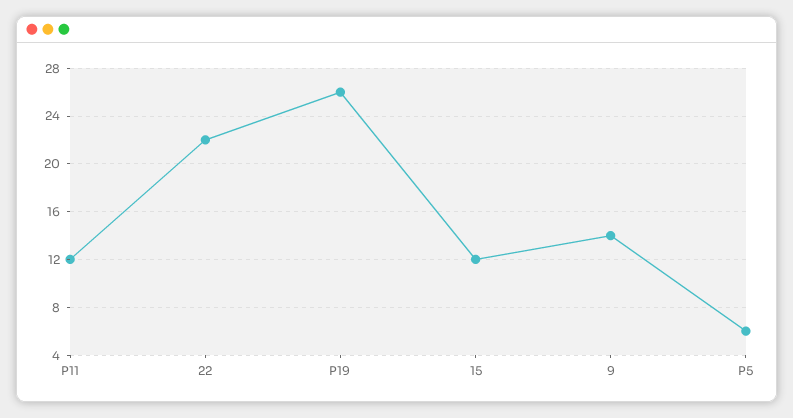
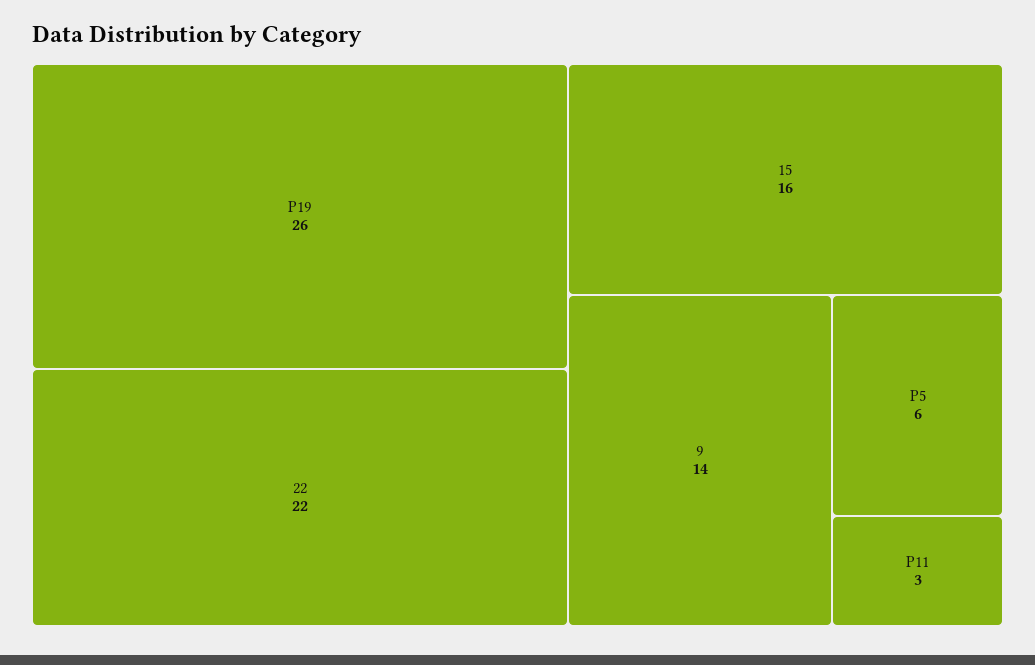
  {
-   "P11": 12,
+   "P11": 3,
    "22": 22,
    "P19": 26,
-   "15": 12,
+   "15": 16,
    "9": 14,
    "P5": 6
  }

